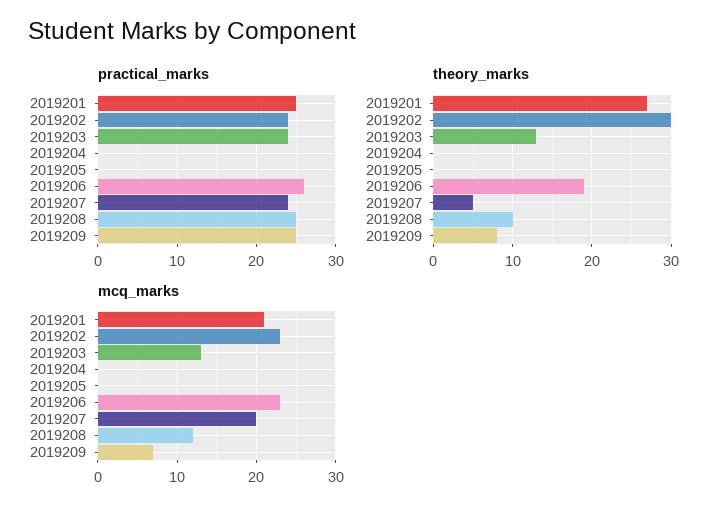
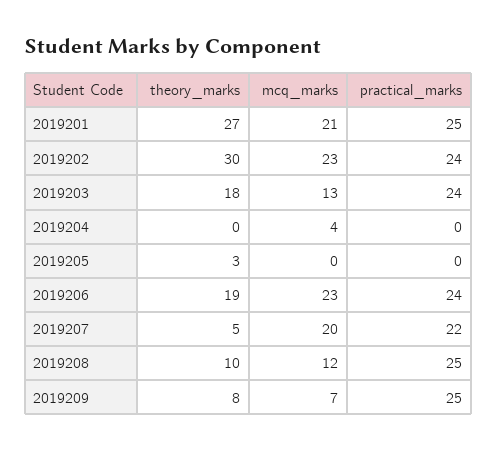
  {
    "practical_marks": {
      "2019201": 25,
      "2019202": 24,
      "2019203": 24,
      "2019204": 0,
      "2019205": 0,
-     "2019206": 26,
+     "2019206": 24,
-     "2019207": 24,
+     "2019207": 22,
      "2019208": 25,
      "2019209": 25
    },
    "theory_marks": {
      "2019201": 27,
      "2019202": 30,
-     "2019203": 13,
+     "2019203": 18,
      "2019204": 0,
-     "2019205": 0,
+     "2019205": 3,
      "2019206": 19,
      "2019207": 5,
      "2019208": 10,
      "2019209": 8
    },
    "mcq_marks": {
      "2019201": 21,
      "2019202": 23,
      "2019203": 13,
-     "2019204": 0,
+     "2019204": 4,
      "2019205": 0,
      "2019206": 23,
      "2019207": 20,
      "2019208": 12,
      "2019209": 7
    }
  }

